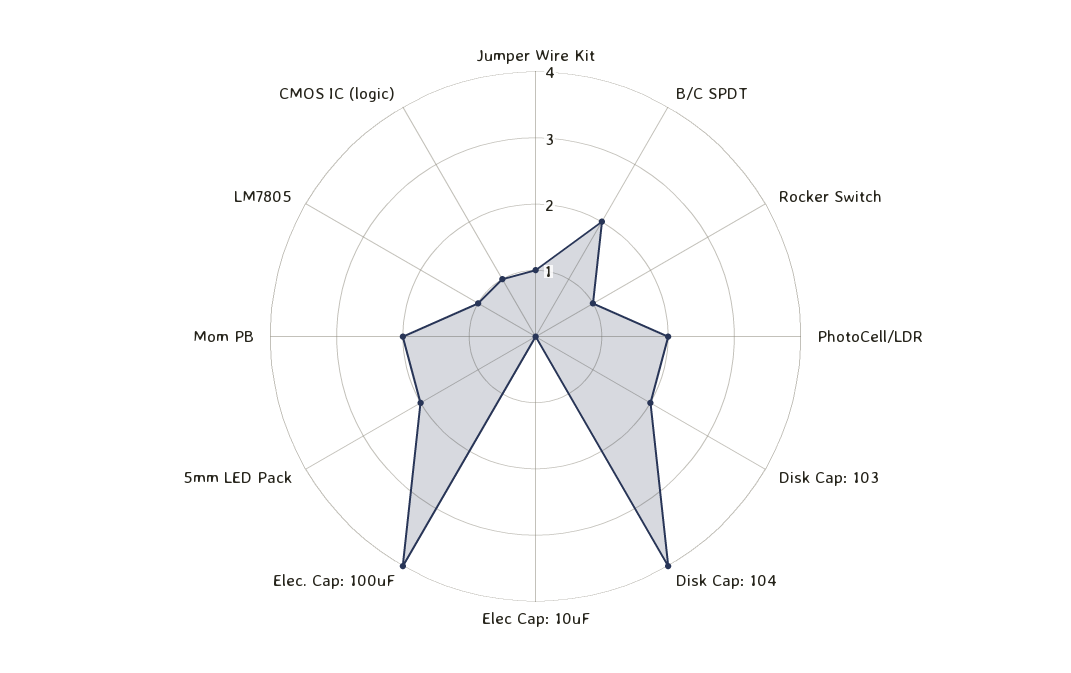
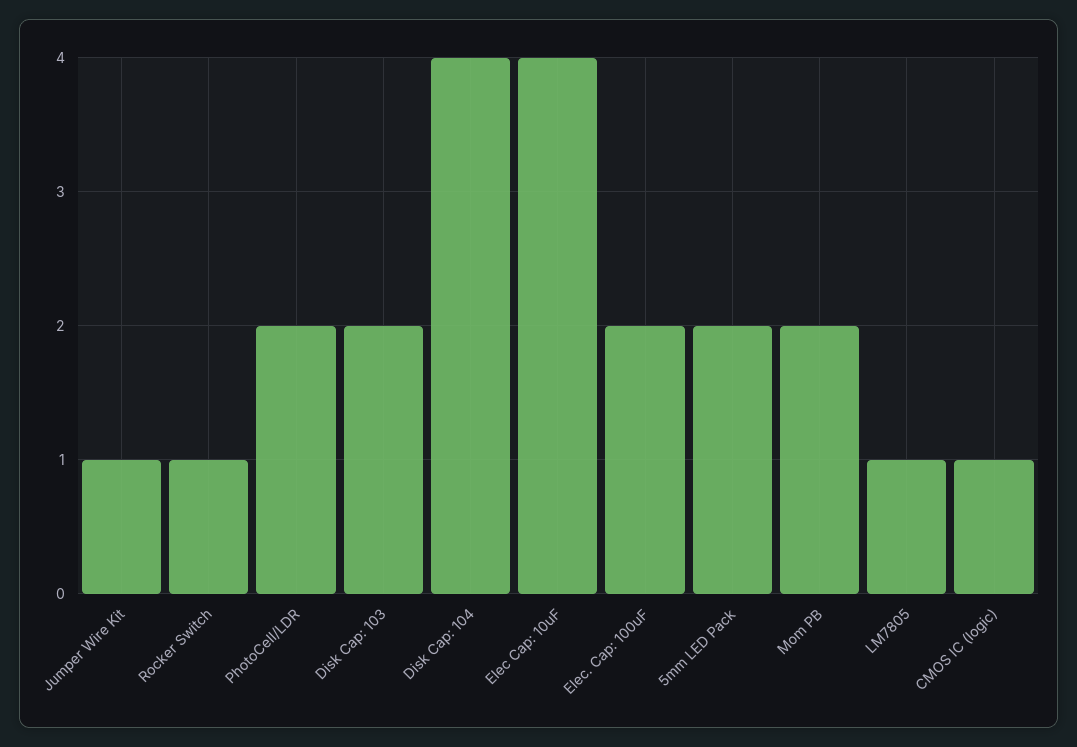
  {
    "Jumper Wire Kit": 1,
-   "B/C SPDT": 2,
    "Rocker Switch": 1,
    "PhotoCell/LDR": 2,
    "Disk Cap: 103": 2,
    "Disk Cap: 104": 4,
-   "Elec Cap: 10uF": 0,
+   "Elec Cap: 10uF": 4,
-   "Elec. Cap: 100uF": 4,
+   "Elec. Cap: 100uF": 2,
    "5mm LED Pack": 2,
    "Mom PB": 2,
    "LM7805": 1,
    "CMOS IC (logic)": 1
  }

